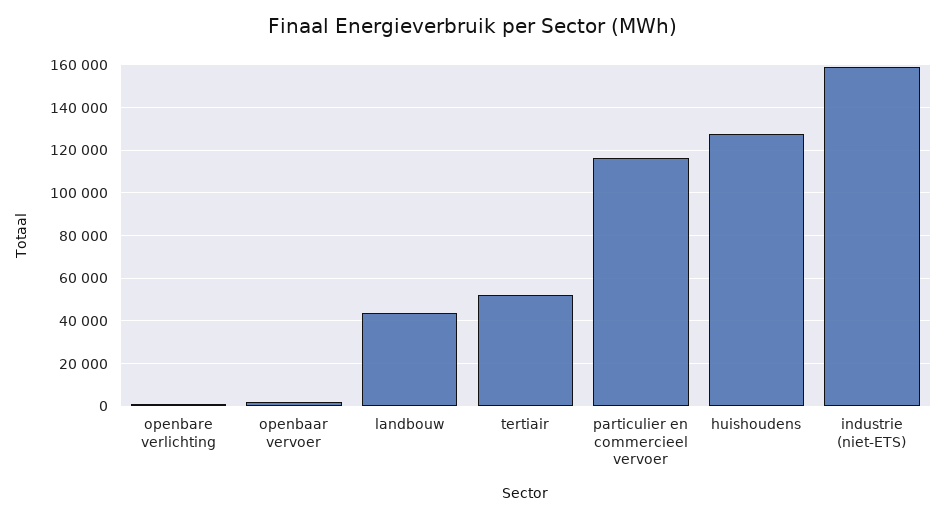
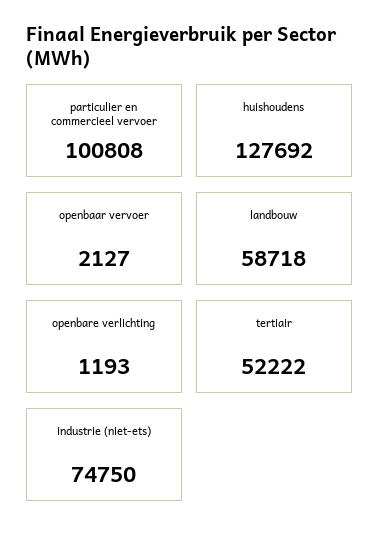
  {
    "openbare verlichting": 1193,
    "openbaar vervoer": 2127,
-   "landbouw": 45000,
+   "landbouw": 58718,
    "tertiair": 52222,
-   "particulier en commercieel vervoer": 115000,
+   "particulier en commercieel vervoer": 100808,
    "huishoudens": 127692,
-   "industrie (niet-ETS)": 160000
+   "industrie (niet-ETS)": 74750
  }

